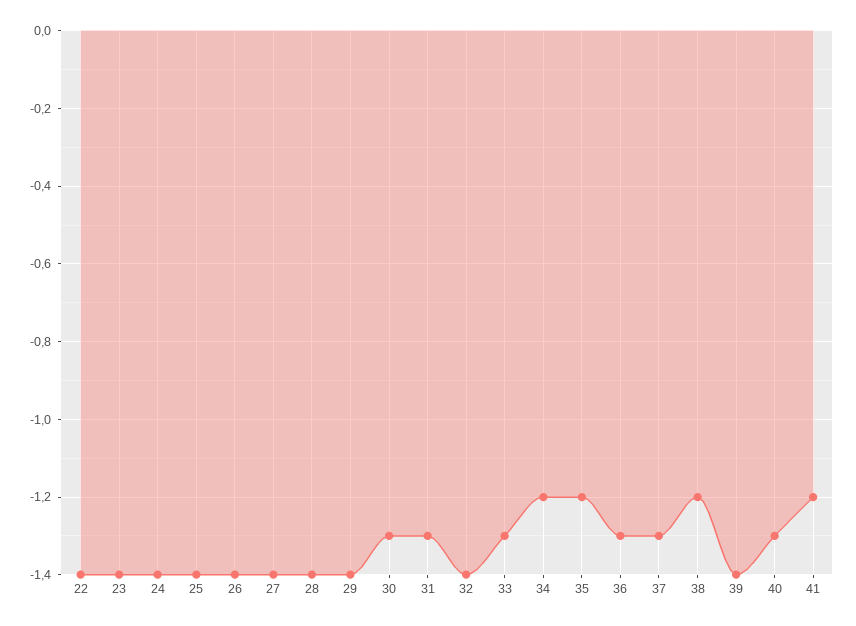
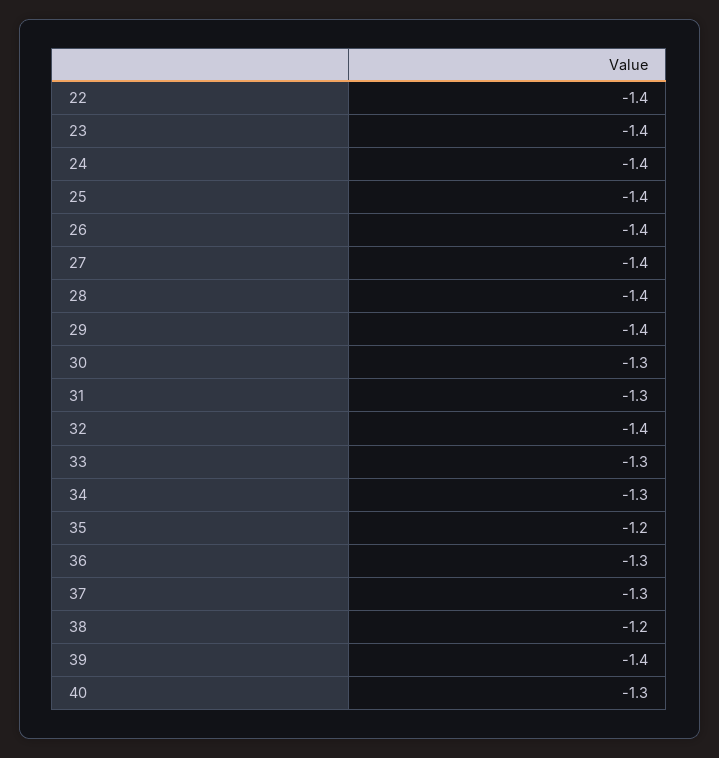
  {
    "22": -1.4,
    "23": -1.4,
    "24": -1.4,
    "25": -1.4,
    "26": -1.4,
    "27": -1.4,
    "28": -1.4,
    "29": -1.4,
    "30": -1.3,
    "31": -1.3,
    "32": -1.4,
    "33": -1.3,
-   "34": -1.2,
+   "34": -1.3,
    "35": -1.2,
    "36": -1.3,
    "37": -1.3,
    "38": -1.2,
    "39": -1.4,
-   "40": -1.3,
+   "40": -1.3
-   "41": -1.2
  }

